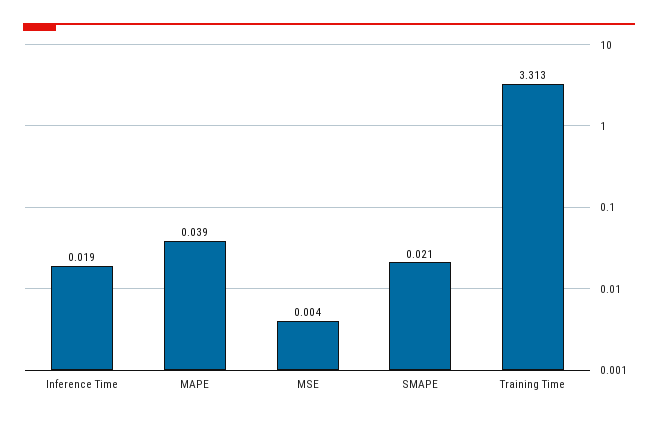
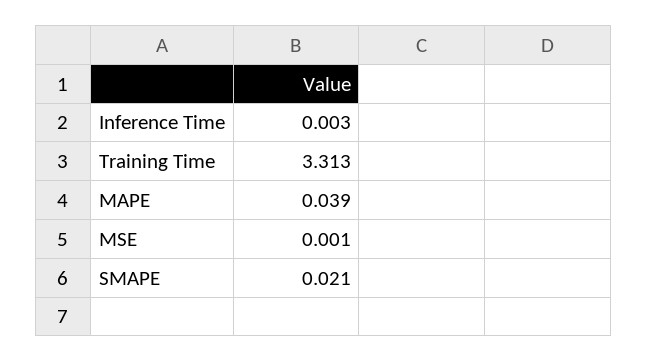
  {
-   "Inference Time": 0.019,
+   "Inference Time": 0.003,
    "MAPE": 0.039,
-   "MSE": 0.004,
+   "MSE": 0.001,
    "SMAPE": 0.021,
    "Training Time": 3.313
  }

